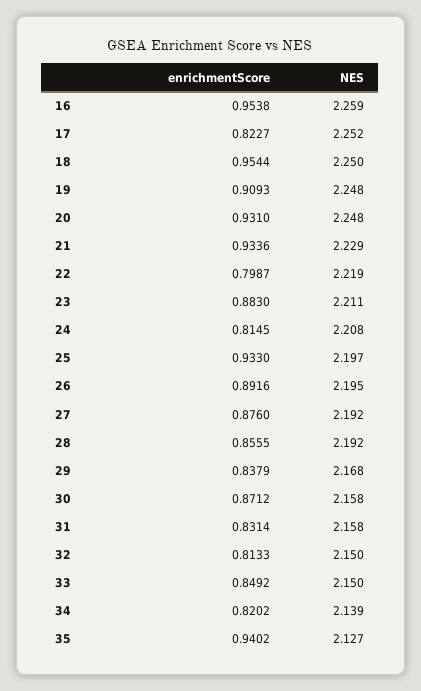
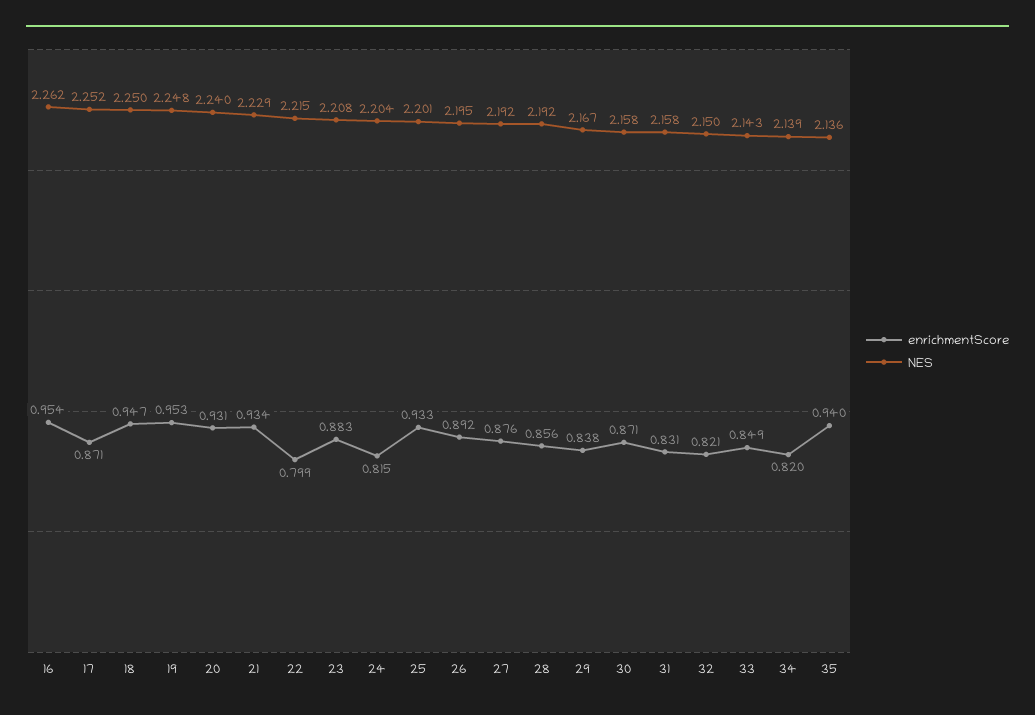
  {
    "enrichmentScore": {
      "16": 0.9538,
-     "17": 0.8227,
+     "17": 0.871,
-     "18": 0.9544,
+     "18": 0.947,
-     "19": 0.9093,
+     "19": 0.953,
      "20": 0.931,
      "21": 0.9336,
      "22": 0.7987,
      "23": 0.883,
      "24": 0.8145,
      "25": 0.933,
      "26": 0.8916,
      "27": 0.876,
      "28": 0.8555,
      "29": 0.8379,
      "30": 0.8712,
      "31": 0.8314,
-     "32": 0.8133,
+     "32": 0.821,
      "33": 0.8492,
      "34": 0.8202,
      "35": 0.9402
    },
    "NES": {
-     "16": 2.259,
+     "16": 2.262,
      "17": 2.252,
      "18": 2.25,
      "19": 2.248,
-     "20": 2.248,
+     "20": 2.24,
      "21": 2.229,
-     "22": 2.219,
+     "22": 2.215,
-     "23": 2.211,
+     "23": 2.208,
-     "24": 2.208,
+     "24": 2.204,
-     "25": 2.197,
+     "25": 2.201,
      "26": 2.195,
      "27": 2.192,
      "28": 2.192,
-     "29": 2.168,
+     "29": 2.167,
      "30": 2.158,
      "31": 2.158,
      "32": 2.15,
-     "33": 2.15,
+     "33": 2.143,
      "34": 2.139,
-     "35": 2.127
+     "35": 2.136
    }
  }

